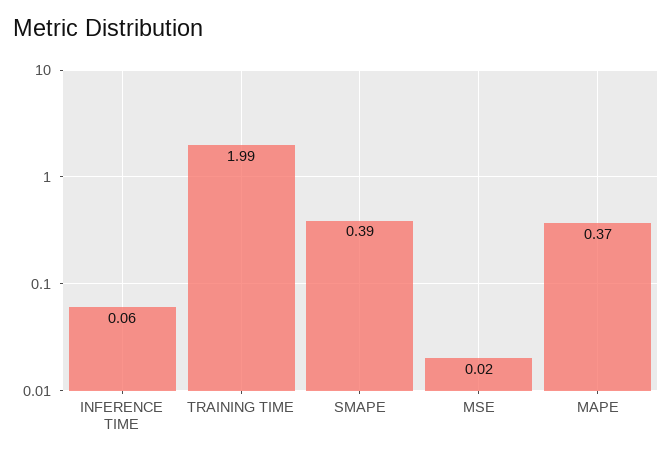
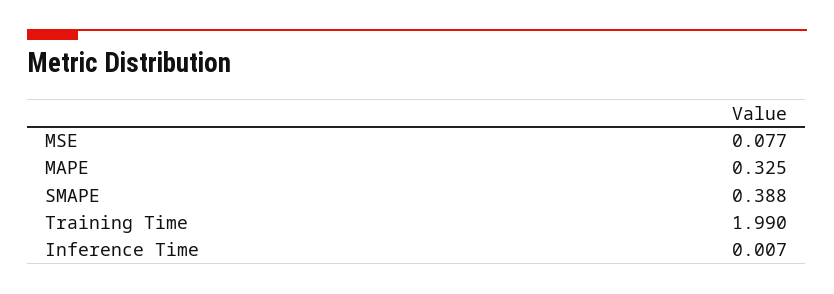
  {
-   "INFERENCE TIME": 0.06,
+   "INFERENCE TIME": 0.007,
    "TRAINING TIME": 1.99,
    "SMAPE": 0.388,
-   "MSE": 0.02,
+   "MSE": 0.077,
-   "MAPE": 0.37
+   "MAPE": 0.325
  }

